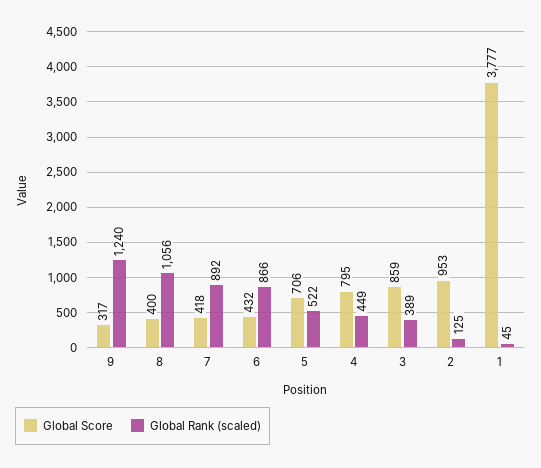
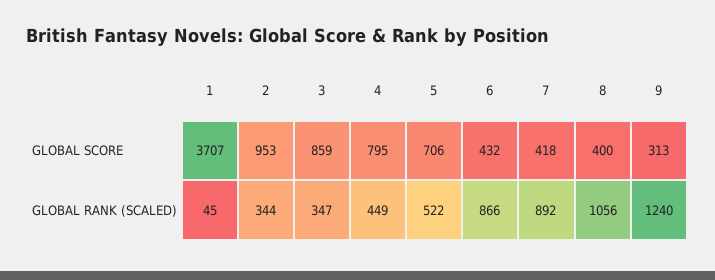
  {
    "Global Score": {
-     "9": 317,
+     "9": 313,
      "8": 400,
      "7": 418,
      "6": 432,
      "5": 706,
      "4": 795,
      "3": 859,
      "2": 953,
-     "1": 3777
+     "1": 3707
    },
    "Global Rank (scaled)": {
      "9": 1240,
      "8": 1056,
      "7": 892,
      "6": 866,
      "5": 522,
      "4": 449,
-     "3": 389,
+     "3": 347,
-     "2": 125,
+     "2": 344,
      "1": 45
    }
  }

